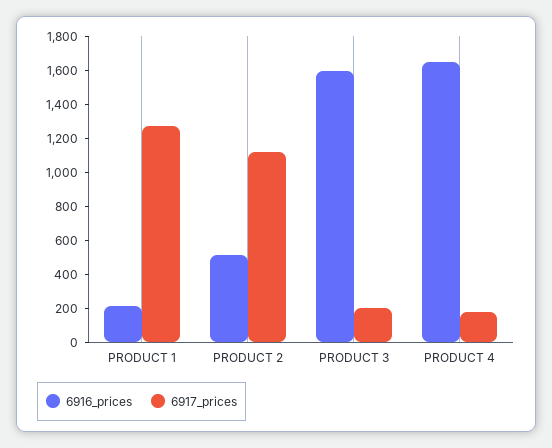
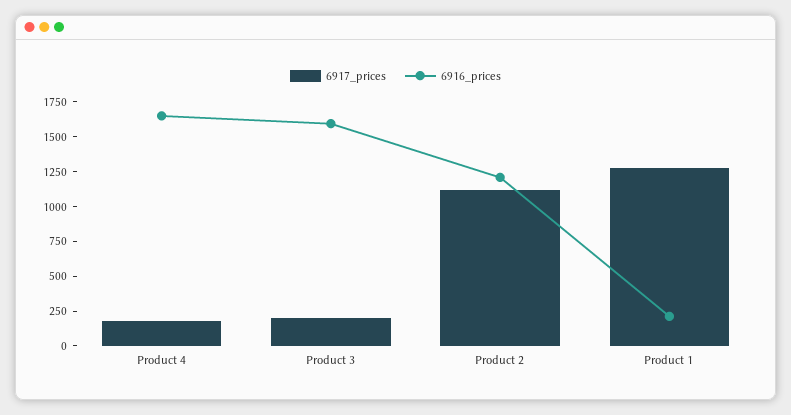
  {
    "6916_prices": {
      "PRODUCT 1": 200,
-     "PRODUCT 2": 500,
+     "PRODUCT 2": 1250,
      "PRODUCT 3": 1600,
      "PRODUCT 4": 1650
    },
    "6917_prices": {
      "PRODUCT 1": 1250,
      "PRODUCT 2": 1100,
      "PRODUCT 3": 200,
      "PRODUCT 4": 200
    }
  }

